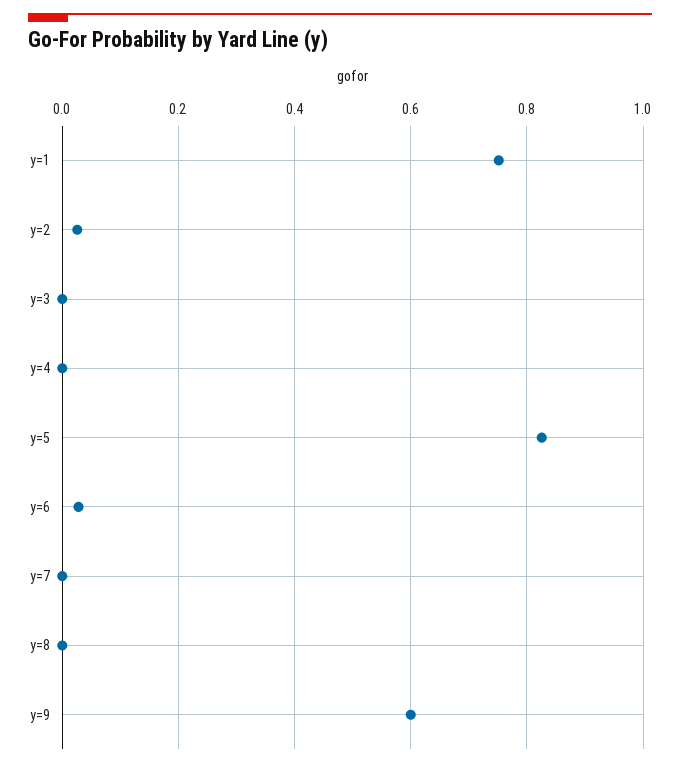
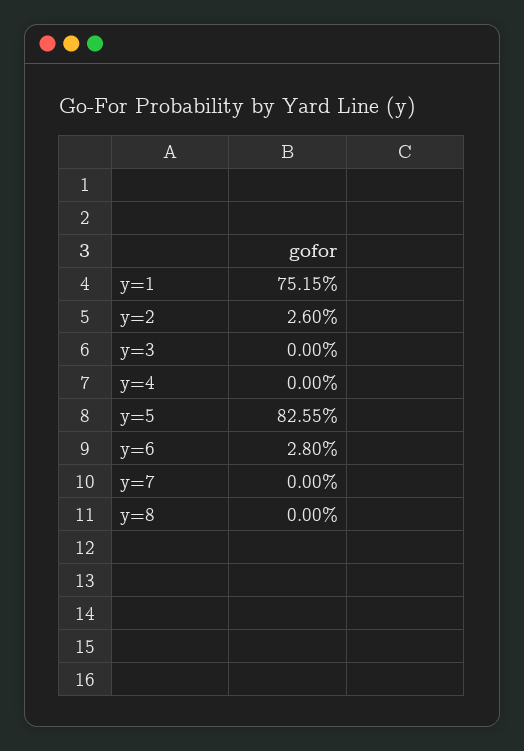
  {
    "y=1": 0.7515,
    "y=2": 0.026,
    "y=3": 0,
    "y=4": 0,
    "y=5": 0.8255,
    "y=6": 0.028,
    "y=7": 0,
-   "y=8": 0,
+   "y=8": 0
-   "y=9": 0.6
  }

